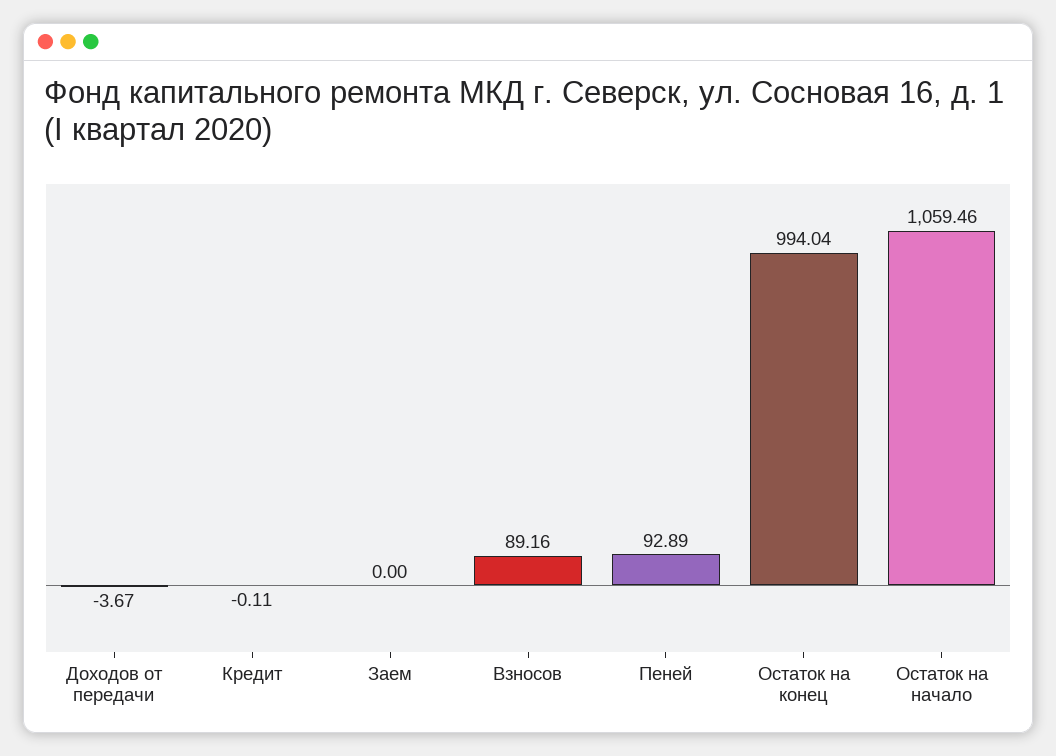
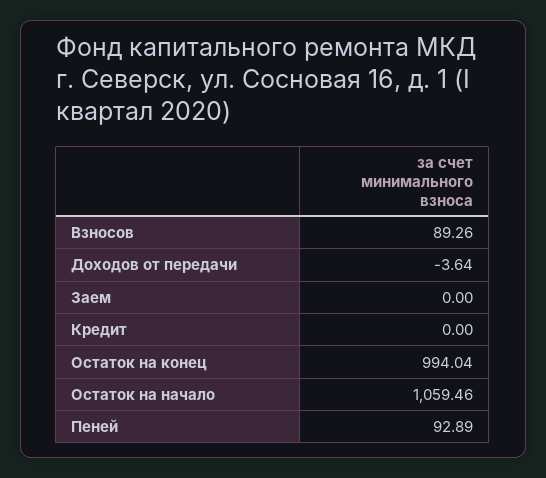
  {
-   "Доходов от передачи": -3.67,
+   "Доходов от передачи": -3.64,
-   "Кредит": -0.11,
+   "Кредит": 0,
    "Заем": 0,
-   "Взносов": 89.16,
+   "Взносов": 89.26,
    "Пеней": 92.89,
    "Остаток на конец": 994.04,
    "Остаток на начало": 1059.46
  }

